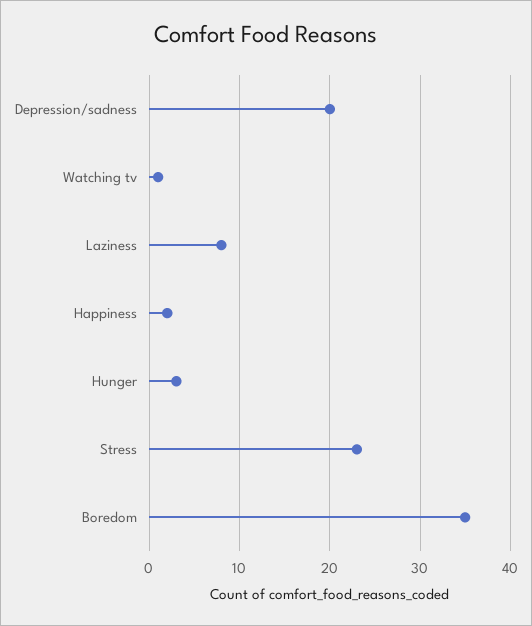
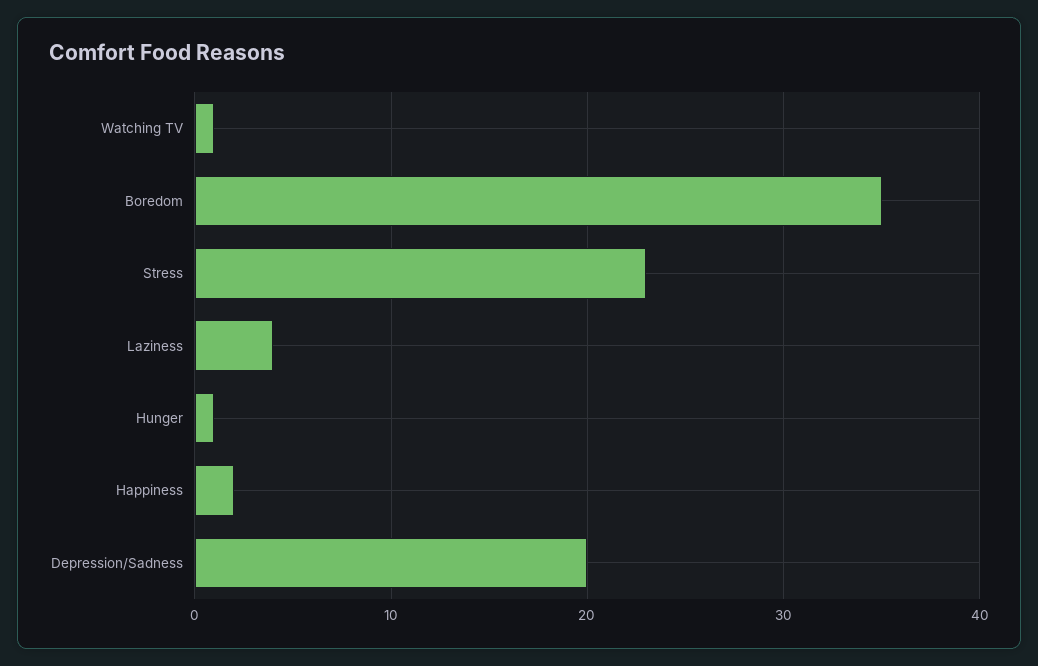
  {
    "Depression/sadness": 20,
    "Watching tv": 1,
-   "Laziness": 8,
+   "Laziness": 4,
    "Happiness": 2,
-   "Hunger": 3,
+   "Hunger": 1,
    "Stress": 23,
    "Boredom": 35
  }

